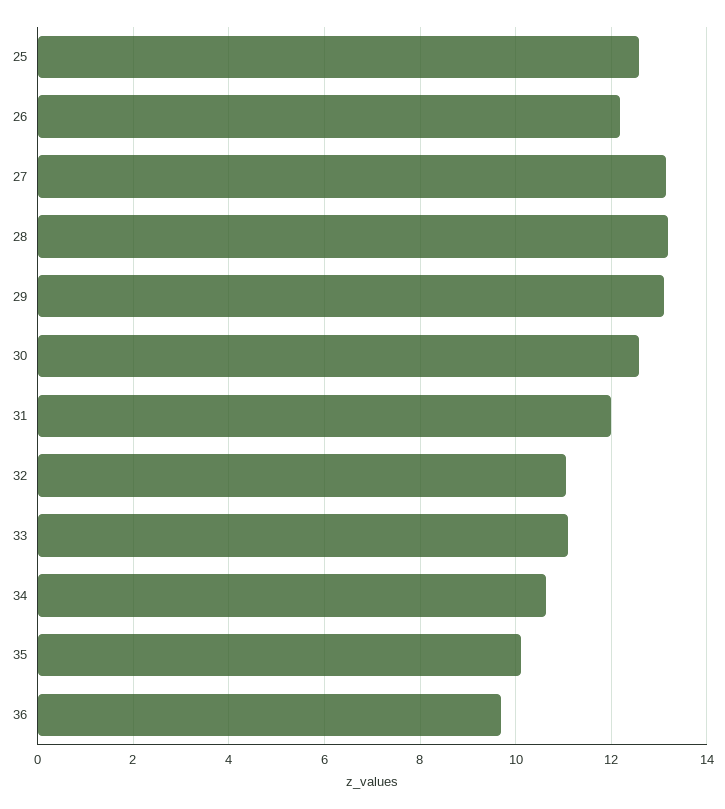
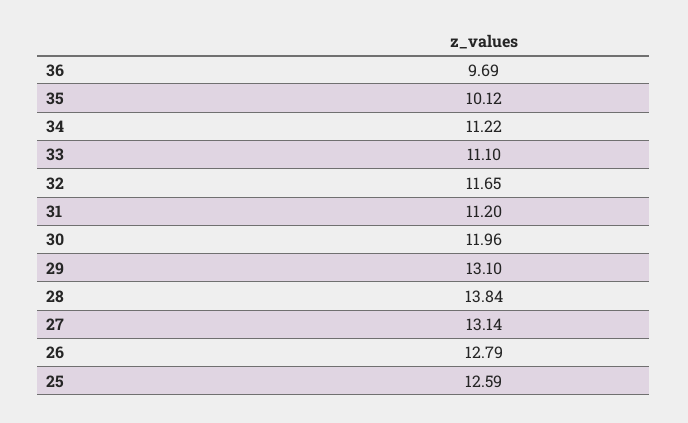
  {
    "25": 12.59,
-   "26": 12.2,
+   "26": 12.79,
    "27": 13.14,
-   "28": 13.2,
+   "28": 13.84,
    "29": 13.1,
-   "30": 12.6,
+   "30": 11.96,
-   "31": 12,
+   "31": 11.2,
-   "32": 11,
+   "32": 11.65,
    "33": 11.1,
-   "34": 10.6,
+   "34": 11.22,
    "35": 10.12,
    "36": 9.69
  }

